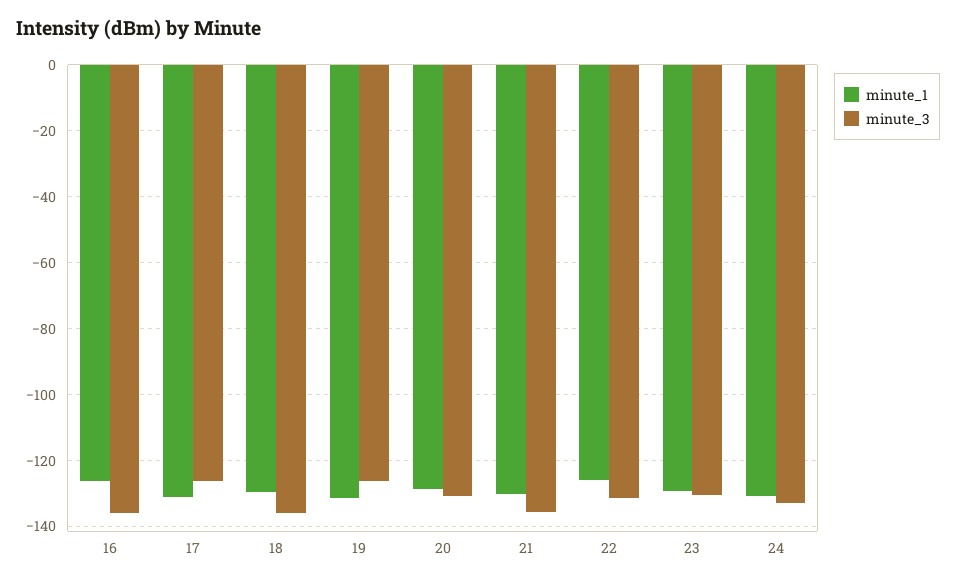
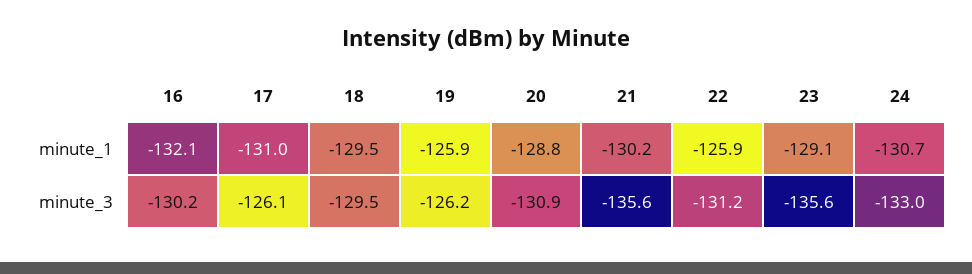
  {
    "minute_1": {
-     "16": -126,
+     "16": -132.1,
      "17": -131,
      "18": -129.5,
-     "19": -132,
+     "19": -125.9,
      "20": -128.8,
      "21": -130.2,
      "22": -125.9,
      "23": -129.1,
      "24": -130.7
    },
    "minute_3": {
-     "16": -136,
+     "16": -130.2,
      "17": -126.1,
-     "18": -136,
+     "18": -129.5,
      "19": -126.2,
      "20": -130.9,
      "21": -135.6,
      "22": -131.2,
-     "23": -130,
+     "23": -135.6,
      "24": -133
    }
  }

